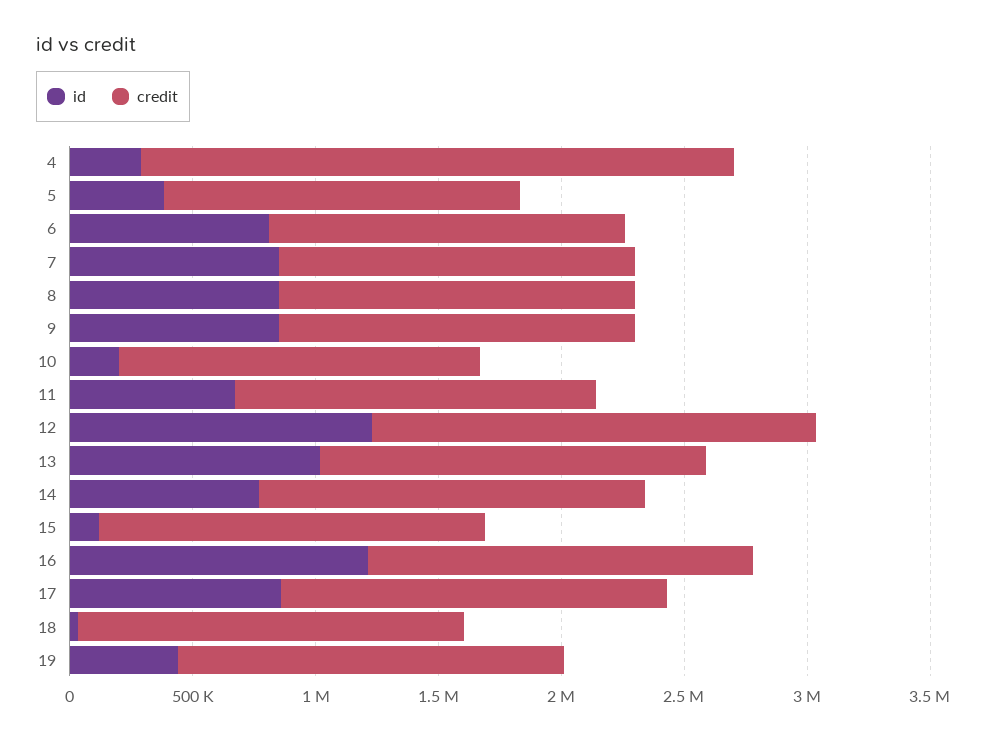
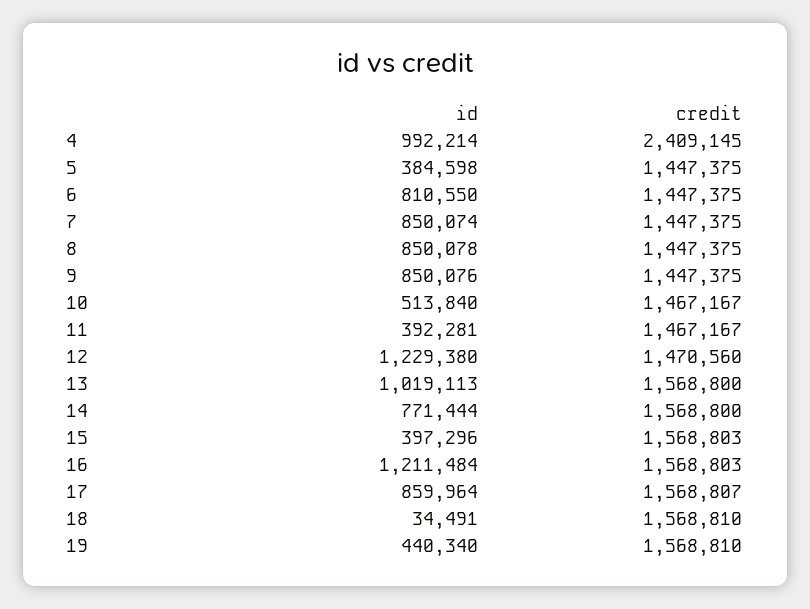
  {
    "id": {
-     "4": 300000,
+     "4": 992214,
      "5": 384598,
      "6": 810550,
      "7": 850074,
      "8": 850078,
      "9": 850076,
-     "10": 200000,
+     "10": 513840,
-     "11": 700000,
+     "11": 392281,
      "12": 1229380,
      "13": 1019113,
      "14": 771444,
-     "15": 100000,
+     "15": 397296,
      "16": 1211484,
      "17": 859964,
      "18": 34491,
      "19": 440340
    },
    "credit": {
      "4": 2409145,
      "5": 1447375,
      "6": 1447375,
      "7": 1447375,
      "8": 1447375,
      "9": 1447375,
      "10": 1467167,
      "11": 1467167,
-     "12": 1800000,
+     "12": 1470560,
      "13": 1568800,
      "14": 1568800,
      "15": 1568803,
      "16": 1568803,
      "17": 1568807,
      "18": 1568810,
      "19": 1568810
    }
  }

